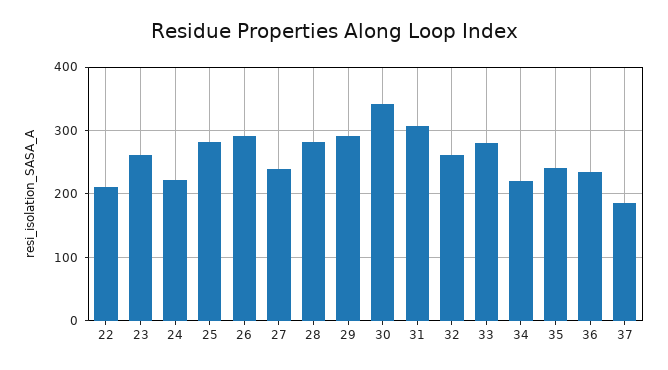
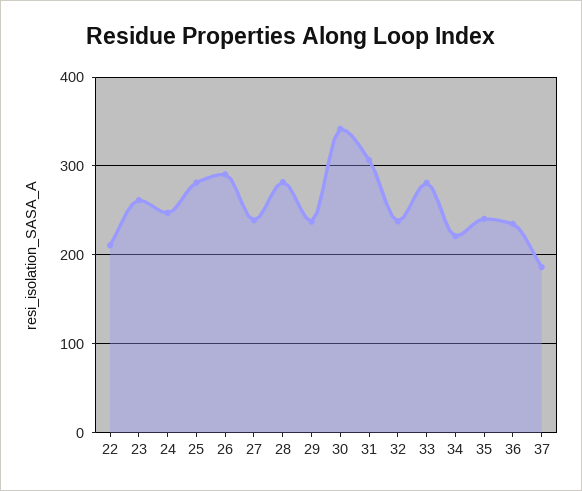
  {
    "22": 210,
    "23": 260,
-   "24": 220,
+   "24": 250,
    "25": 280,
    "26": 290,
    "27": 240,
    "28": 280,
-   "29": 290,
+   "29": 240,
    "30": 340,
    "31": 310,
-   "32": 260,
+   "32": 240,
    "33": 280,
    "34": 220,
    "35": 240,
    "36": 230,
    "37": 190
  }

